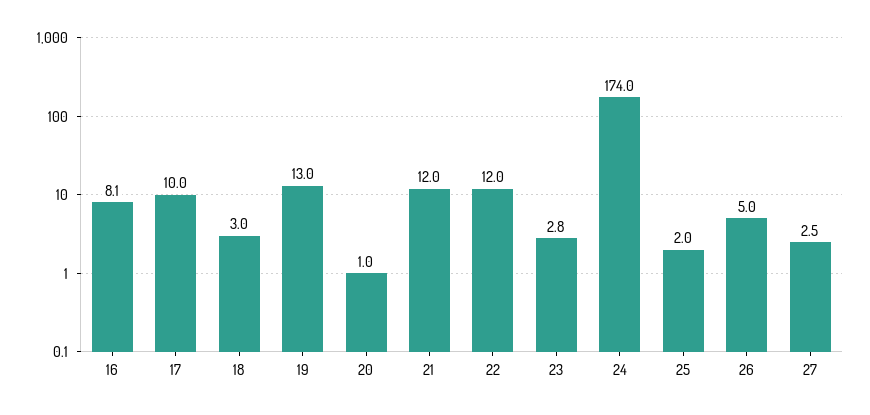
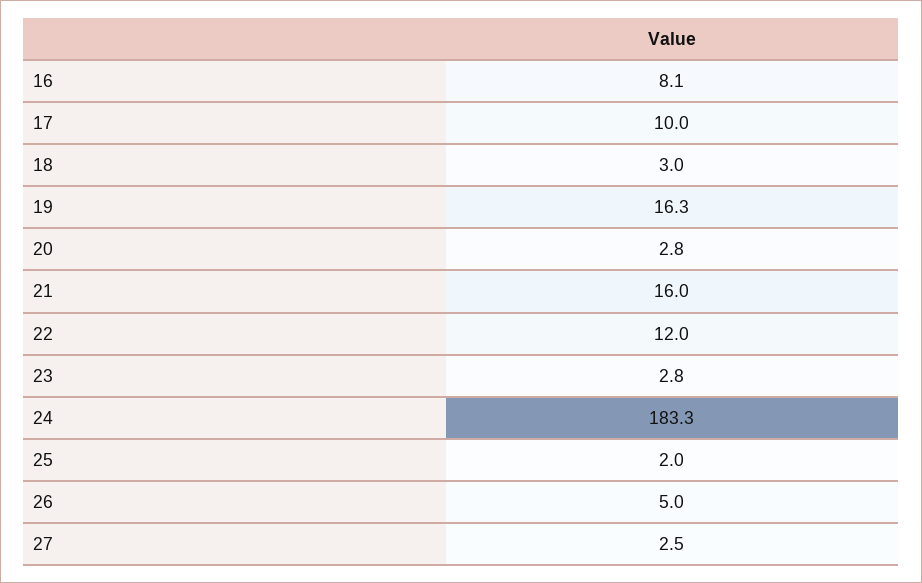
  {
    "16": 8.1,
    "17": 10,
    "18": 3,
-   "19": 13,
+   "19": 16.3,
-   "20": 1,
+   "20": 2.8,
-   "21": 12,
+   "21": 16,
    "22": 12,
    "23": 2.8,
-   "24": 174,
+   "24": 183.3,
    "25": 2,
    "26": 5,
    "27": 2.5
  }

